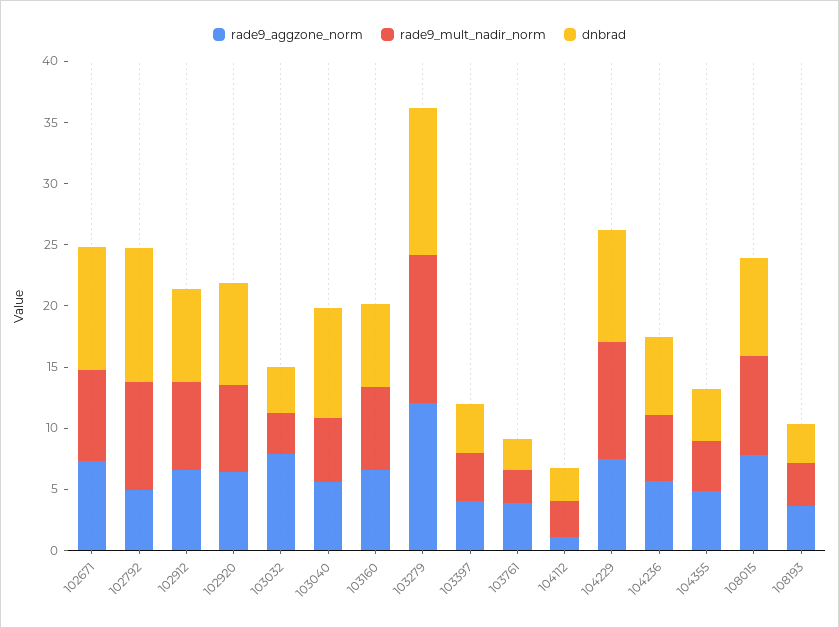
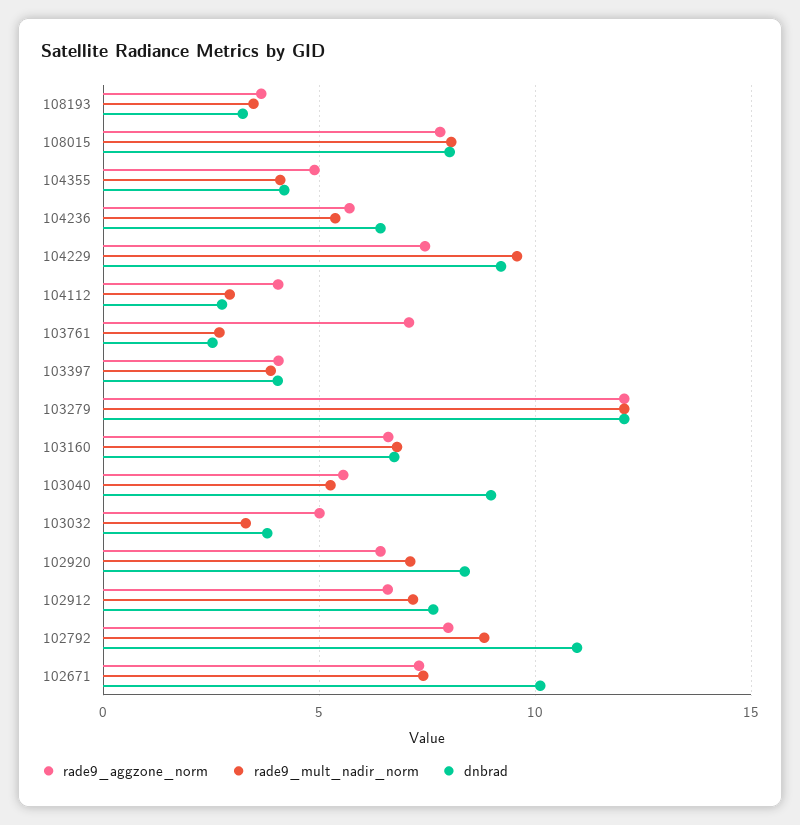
  {
    "rade9_aggzone_norm": {
      "102671": 7.5,
-     "102792": 5,
+     "102792": 8,
      "102912": 6.5,
      "102920": 6.5,
-     "103032": 8,
+     "103032": 5,
      "103040": 5.5,
      "103160": 6.5,
      "103279": 12,
      "103397": 4,
-     "103761": 4,
+     "103761": 7,
-     "104112": 1,
+     "104112": 4,
      "104229": 7.5,
      "104236": 5.5,
      "104355": 5,
      "108015": 8,
      "108193": 3.5
    },
    "rade9_mult_nadir_norm": {
      "102671": 7.5,
      "102792": 9,
      "102912": 7,
      "102920": 7,
      "103032": 3.5,
      "103040": 5.5,
      "103160": 7,
      "103279": 12,
      "103397": 4,
      "103761": 2.5,
      "104112": 3,
      "104229": 9.5,
      "104236": 5.5,
      "104355": 4,
      "108015": 8,
      "108193": 3.5
    },
    "dnbrad": {
      "102671": 10,
      "102792": 11,
      "102912": 7.5,
      "102920": 8.5,
      "103032": 4,
      "103040": 9,
      "103160": 6.5,
      "103279": 12,
      "103397": 4,
      "103761": 2.5,
      "104112": 3,
      "104229": 9,
      "104236": 6.5,
      "104355": 4,
      "108015": 8,
      "108193": 3
    }
  }

